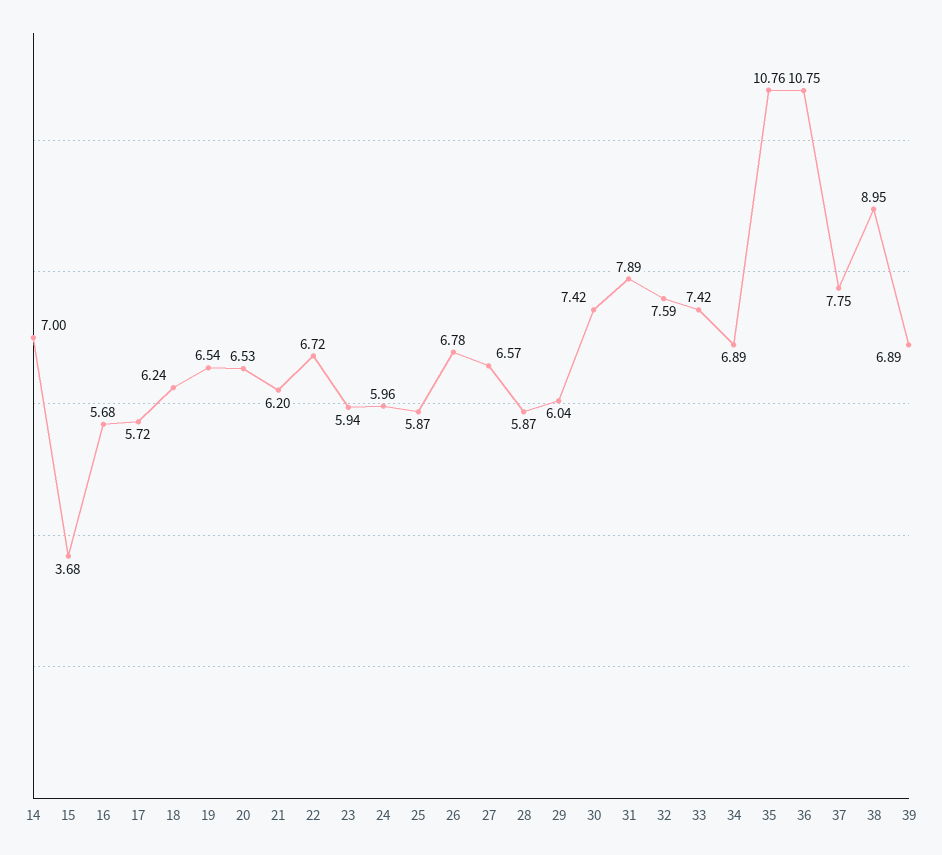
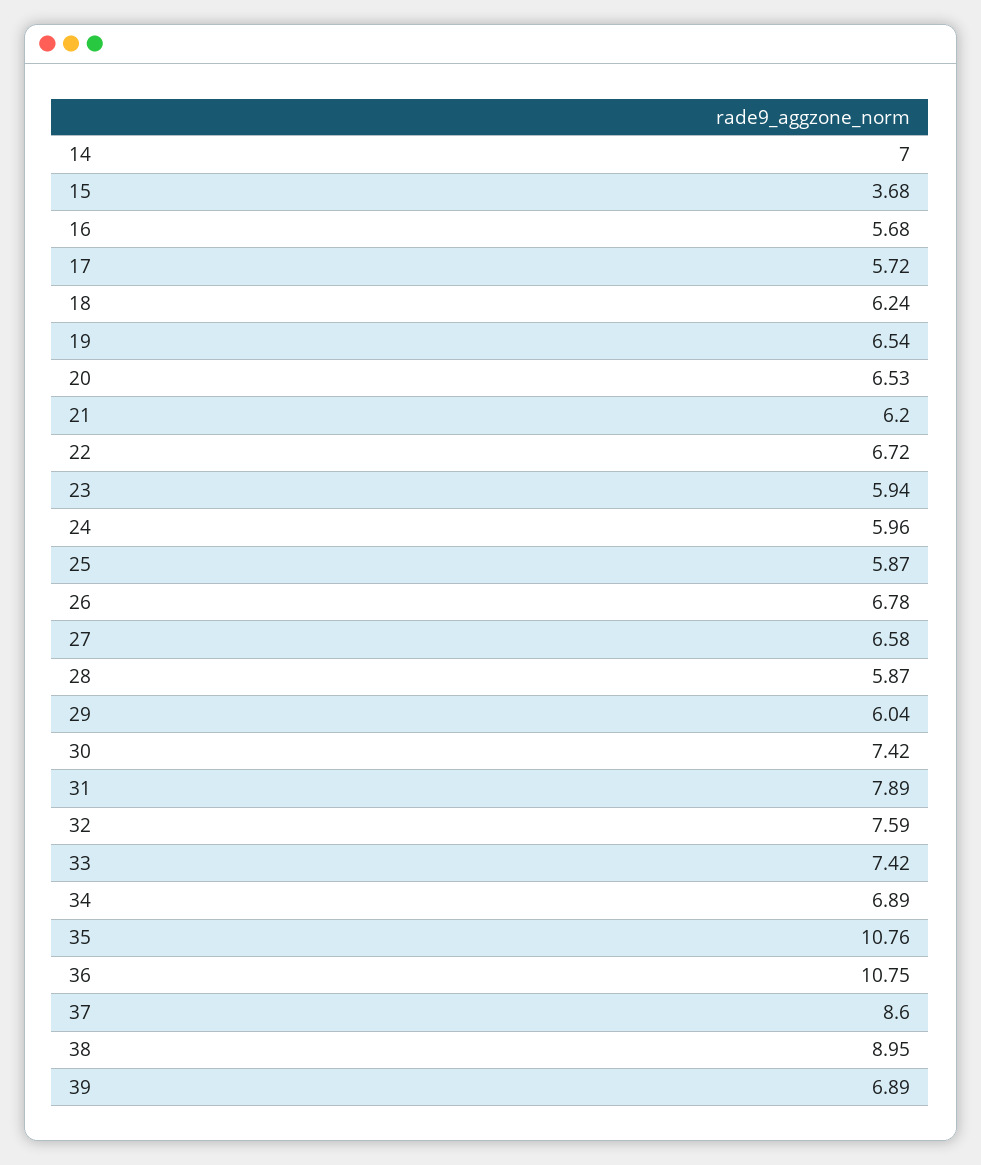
  {
    "14": 7,
    "15": 3.68,
    "16": 5.68,
    "17": 5.72,
    "18": 6.24,
    "19": 6.54,
    "20": 6.53,
    "21": 6.2,
    "22": 6.72,
    "23": 5.94,
    "24": 5.96,
    "25": 5.87,
    "26": 6.78,
-   "27": 6.57,
+   "27": 6.58,
    "28": 5.87,
    "29": 6.04,
    "30": 7.42,
    "31": 7.89,
    "32": 7.59,
    "33": 7.42,
    "34": 6.89,
    "35": 10.76,
    "36": 10.75,
-   "37": 7.75,
+   "37": 8.6,
    "38": 8.95,
    "39": 6.89
  }

